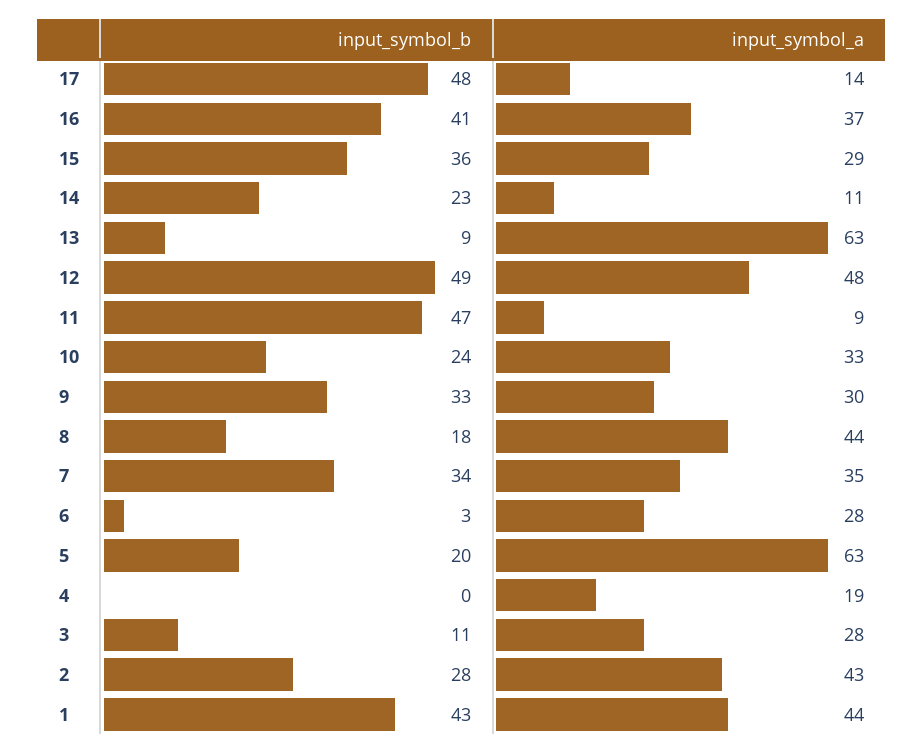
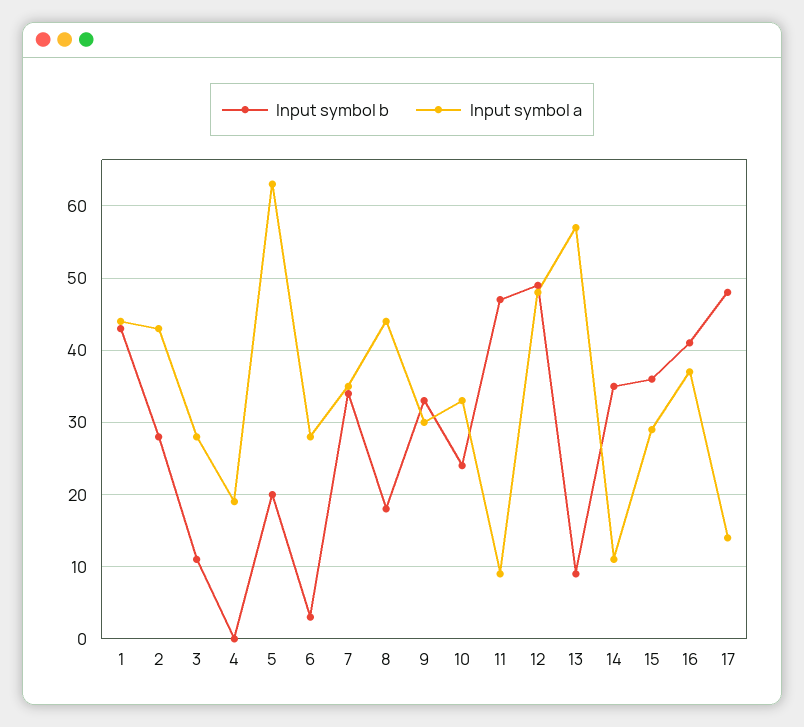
  {
    "input_symbol_b": {
      "17": 48,
      "16": 41,
      "15": 36,
-     "14": 23,
+     "14": 35,
      "13": 9,
      "12": 49,
      "11": 47,
      "10": 24,
      "9": 33,
      "8": 18,
      "7": 34,
      "6": 3,
      "5": 20,
      "4": 0,
      "3": 11,
      "2": 28,
      "1": 43
    },
    "input_symbol_a": {
      "17": 14,
      "16": 37,
      "15": 29,
      "14": 11,
-     "13": 63,
+     "13": 57,
      "12": 48,
      "11": 9,
      "10": 33,
      "9": 30,
      "8": 44,
      "7": 35,
      "6": 28,
      "5": 63,
      "4": 19,
      "3": 28,
      "2": 43,
      "1": 44
    }
  }

